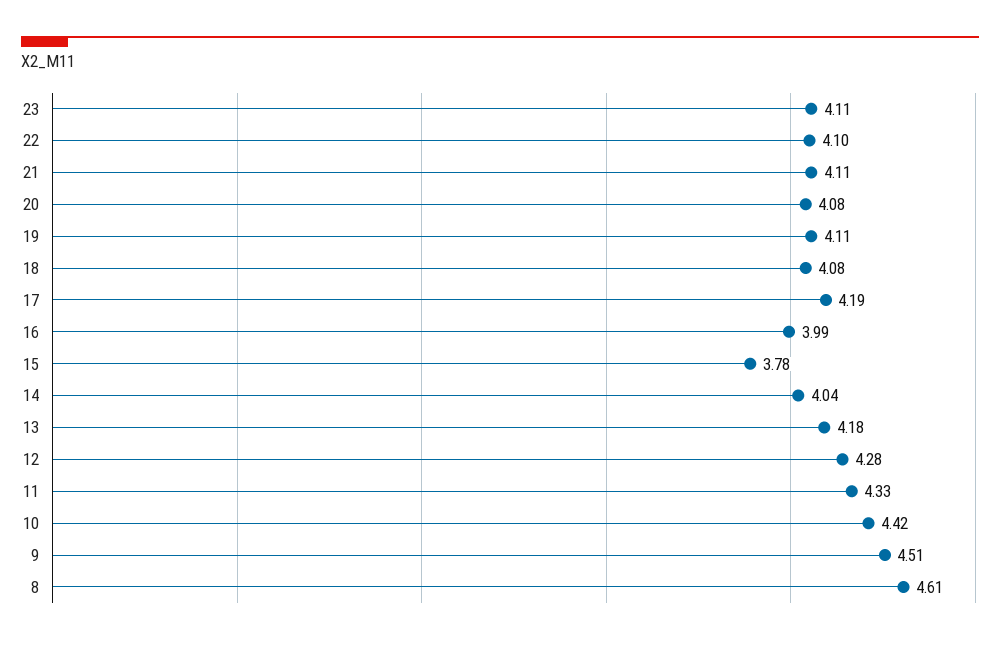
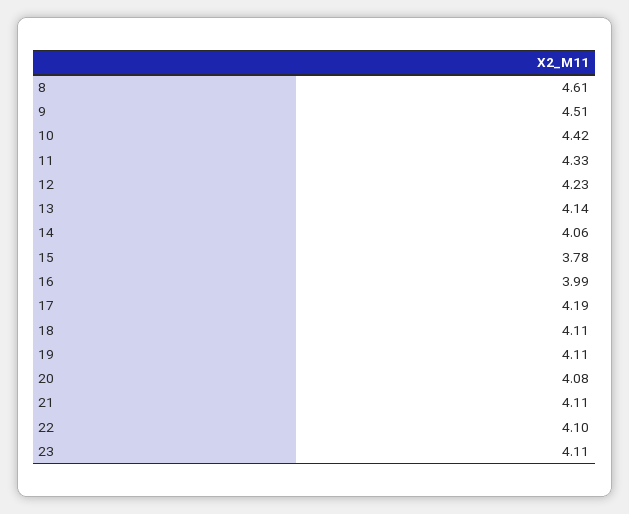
  {
    "23": 4.11,
    "22": 4.1,
    "21": 4.11,
    "20": 4.08,
    "19": 4.11,
-   "18": 4.08,
+   "18": 4.11,
    "17": 4.19,
    "16": 3.99,
    "15": 3.78,
-   "14": 4.04,
+   "14": 4.06,
-   "13": 4.18,
+   "13": 4.14,
-   "12": 4.28,
+   "12": 4.23,
    "11": 4.33,
    "10": 4.42,
    "9": 4.51,
    "8": 4.61
  }

